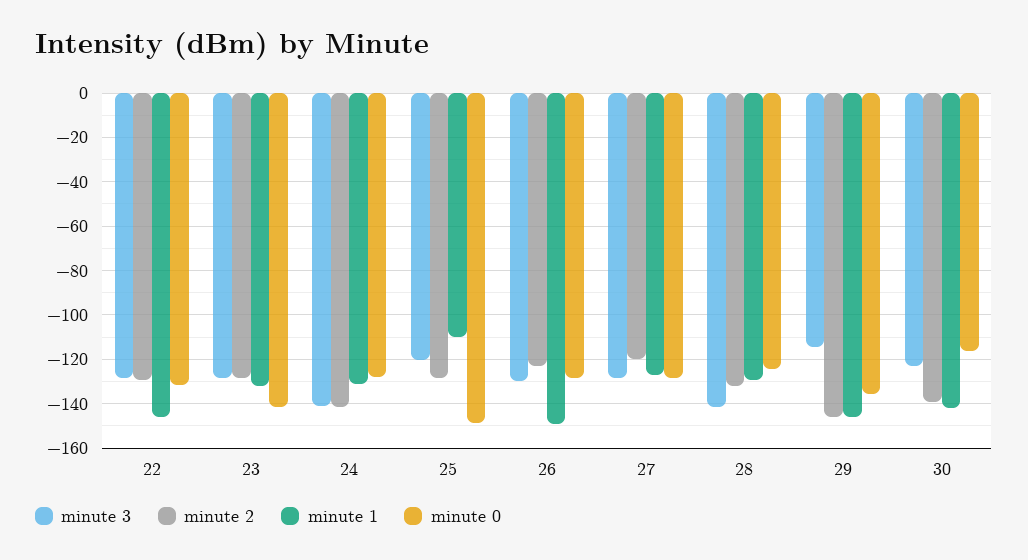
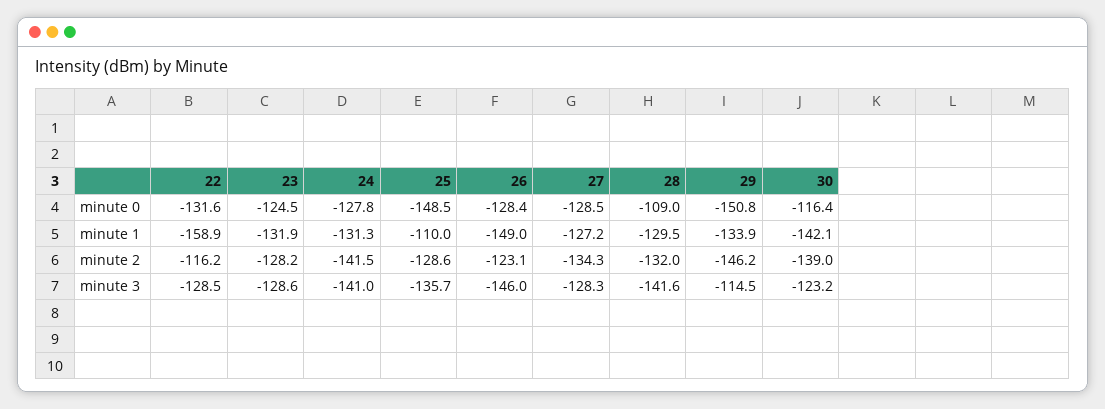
  {
    "minute 3": {
      "22": -128.5,
      "23": -128.6,
      "24": -141,
-     "25": -120,
+     "25": -135.7,
-     "26": -130,
+     "26": -146,
      "27": -128.3,
      "28": -141.6,
      "29": -114.5,
      "30": -123.2
    },
    "minute 2": {
-     "22": -130,
+     "22": -116.2,
      "23": -128.2,
      "24": -141.5,
      "25": -128.6,
      "26": -123.1,
-     "27": -120,
+     "27": -134.3,
      "28": -132,
      "29": -146.2,
      "30": -139
    },
    "minute 1": {
-     "22": -145,
+     "22": -158.9,
      "23": -131.9,
      "24": -131.3,
      "25": -110,
      "26": -149,
      "27": -127.2,
      "28": -129.5,
-     "29": -145,
+     "29": -133.9,
      "30": -142.1
    },
    "minute 0": {
      "22": -131.6,
-     "23": -140,
+     "23": -124.5,
      "24": -127.8,
      "25": -148.5,
      "26": -128.4,
      "27": -128.5,
-     "28": -125,
+     "28": -109,
-     "29": -135,
+     "29": -150.8,
      "30": -116.4
    }
  }

